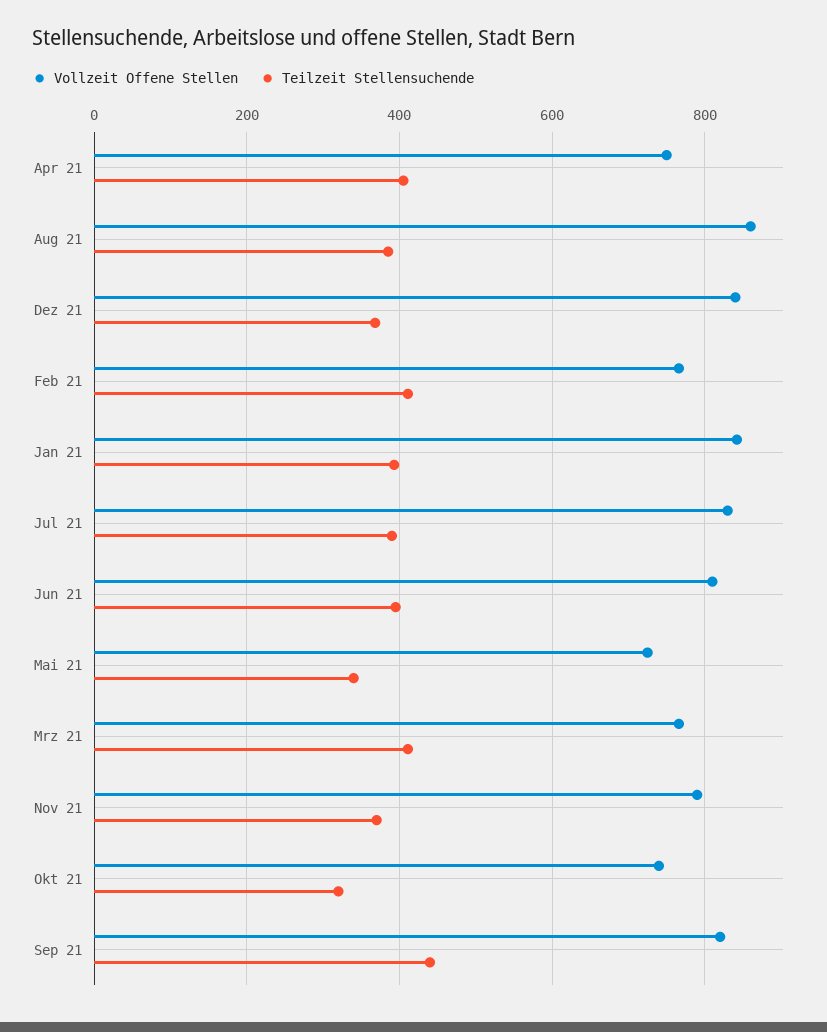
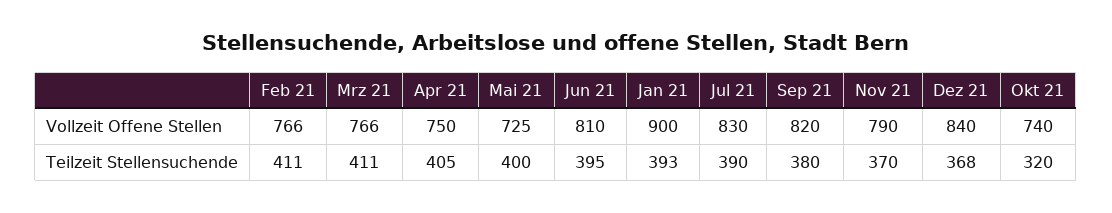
  {
    "Vollzeit Offene Stellen": {
      "Apr 21": 750,
-     "Aug 21": 860,
      "Dez 21": 840,
      "Feb 21": 766,
-     "Jan 21": 840,
+     "Jan 21": 900,
      "Jul 21": 830,
      "Jun 21": 810,
      "Mai 21": 725,
      "Mrz 21": 766,
      "Nov 21": 790,
      "Okt 21": 740,
      "Sep 21": 820
    },
    "Teilzeit Stellensuchende": {
      "Apr 21": 405,
-     "Aug 21": 380,
      "Dez 21": 368,
      "Feb 21": 411,
      "Jan 21": 393,
      "Jul 21": 390,
      "Jun 21": 395,
-     "Mai 21": 340,
+     "Mai 21": 400,
      "Mrz 21": 411,
      "Nov 21": 370,
      "Okt 21": 320,
-     "Sep 21": 440
+     "Sep 21": 380
    }
  }

